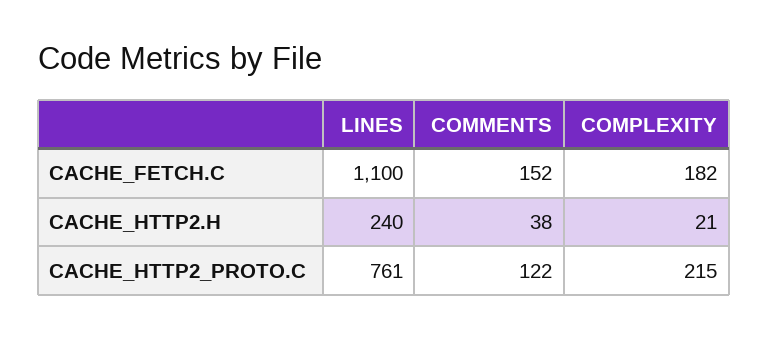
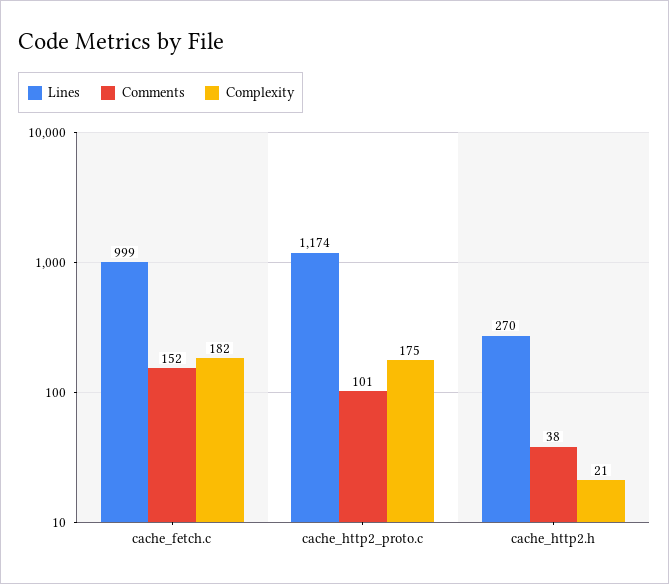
  {
    "LINES": {
-     "CACHE_FETCH.C": 1100,
+     "CACHE_FETCH.C": 999,
-     "CACHE_HTTP2.H": 240,
+     "CACHE_HTTP2.H": 270,
-     "CACHE_HTTP2_PROTO.C": 761
+     "CACHE_HTTP2_PROTO.C": 1174
    },
    "COMMENTS": {
      "CACHE_FETCH.C": 152,
      "CACHE_HTTP2.H": 38,
-     "CACHE_HTTP2_PROTO.C": 122
+     "CACHE_HTTP2_PROTO.C": 101
    },
    "COMPLEXITY": {
      "CACHE_FETCH.C": 182,
      "CACHE_HTTP2.H": 21,
-     "CACHE_HTTP2_PROTO.C": 215
+     "CACHE_HTTP2_PROTO.C": 175
    }
  }

